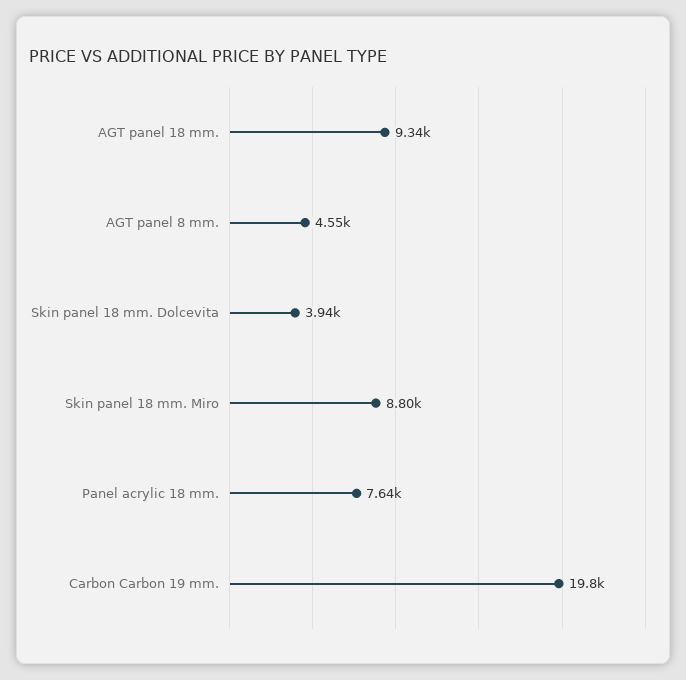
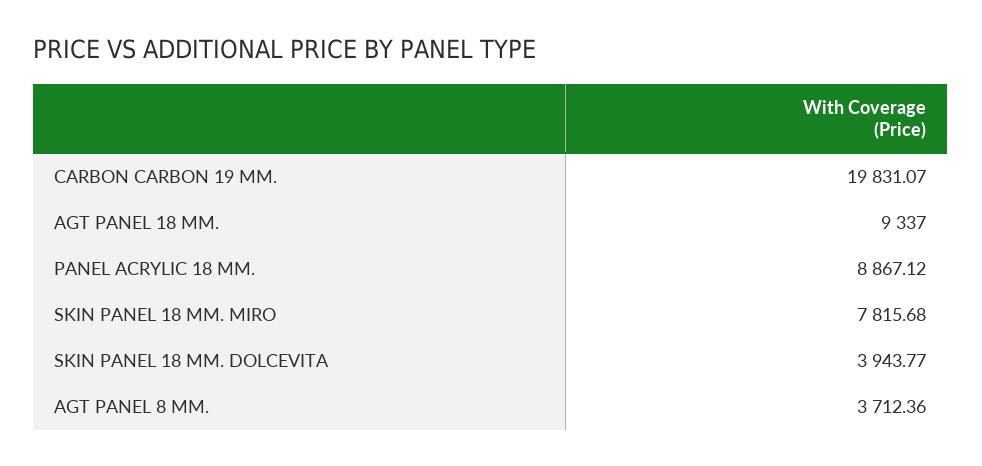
  {
    "AGT panel 18 mm.": 9337,
-   "AGT panel 8 mm.": 4550,
+   "AGT panel 8 mm.": 3712.36,
    "Skin panel 18 mm. Dolcevita": 3943.77,
-   "Skin panel 18 mm. Miro": 8800,
+   "Skin panel 18 mm. Miro": 7815.68,
-   "Panel acrylic 18 mm.": 7640,
+   "Panel acrylic 18 mm.": 8867.12,
    "Carbon Carbon 19 mm.": 19831.07
  }

